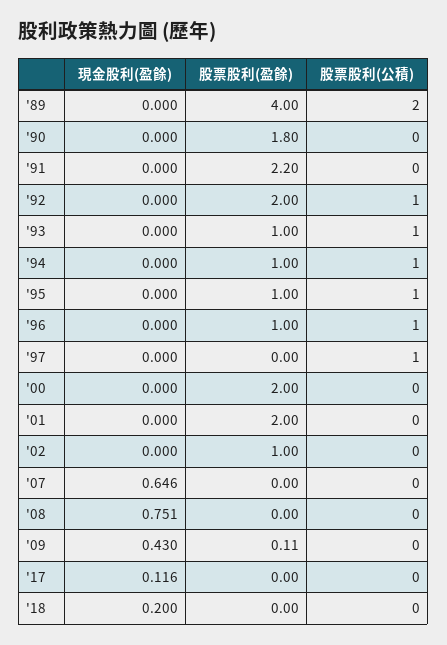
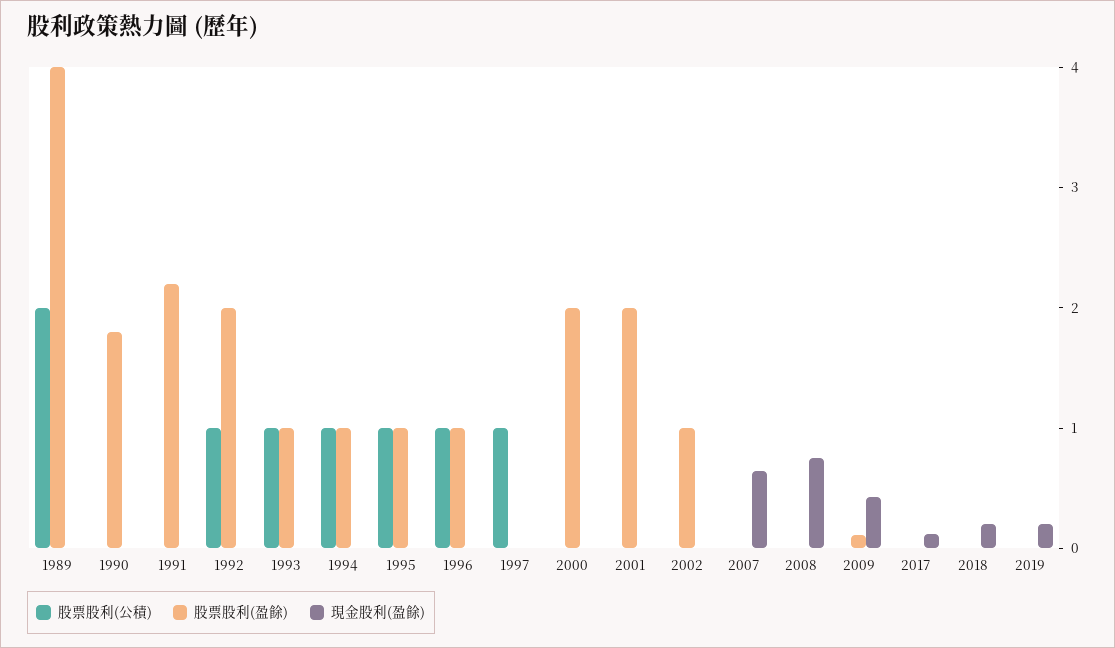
  {
    "現金股利(盈餘)": {
      "'89": 0,
      "'90": 0,
      "'91": 0,
      "'92": 0,
      "'93": 0,
      "'94": 0,
      "'95": 0,
      "'96": 0,
      "'97": 0,
      "'00": 0,
      "'01": 0,
      "'02": 0,
      "'07": 0.646,
      "'08": 0.751,
      "'09": 0.43,
      "'17": 0.116,
-     "'18": 0.2
+     "'18": 0.2,
+     "2019": 0.2
    },
    "股票股利(盈餘)": {
      "'89": 4,
      "'90": 1.8,
      "'91": 2.2,
      "'92": 2,
      "'93": 1,
      "'94": 1,
      "'95": 1,
      "'96": 1,
      "'97": 0,
      "'00": 2,
      "'01": 2,
      "'02": 1,
      "'07": 0,
      "'08": 0,
      "'09": 0.11,
      "'17": 0,
-     "'18": 0
+     "'18": 0,
+     "2019": 0
    },
    "股票股利(公積)": {
      "'89": 2,
      "'90": 0,
      "'91": 0,
      "'92": 1,
      "'93": 1,
      "'94": 1,
      "'95": 1,
      "'96": 1,
      "'97": 1,
      "'00": 0,
      "'01": 0,
      "'02": 0,
      "'07": 0,
      "'08": 0,
      "'09": 0,
      "'17": 0,
-     "'18": 0
+     "'18": 0,
+     "2019": 0
    }
  }

